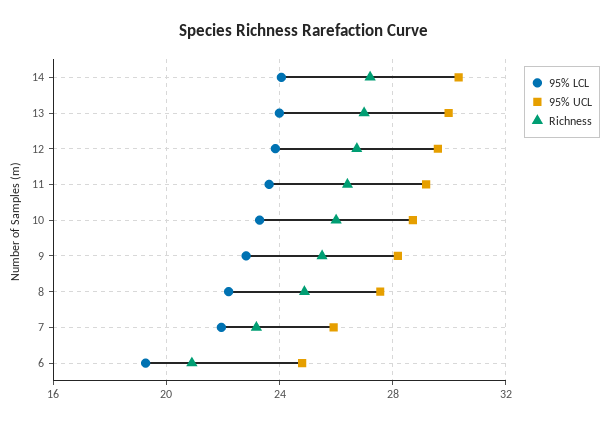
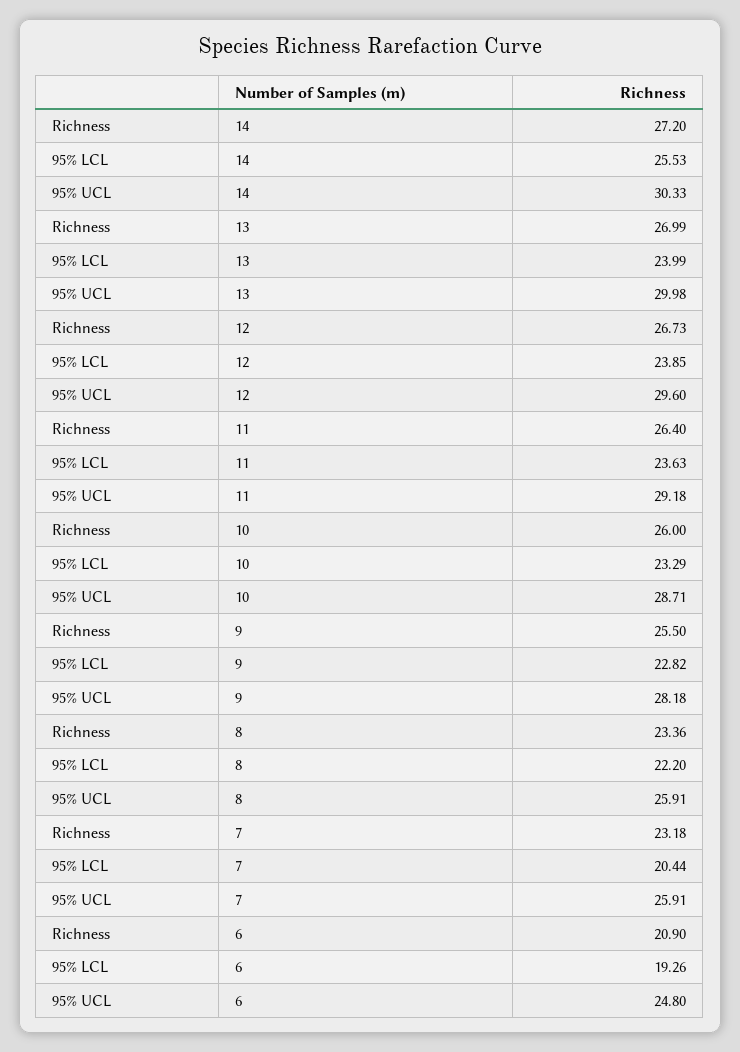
  {
    "95% LCL": {
-     "14": 24,
+     "14": 25.53,
      "13": 23.99,
      "12": 23.85,
      "11": 23.63,
      "10": 23.29,
      "9": 22.82,
      "8": 22.2,
-     "7": 22,
+     "7": 20.44,
      "6": 19.26
    },
    "95% UCL": {
      "14": 30.33,
      "13": 29.98,
      "12": 29.6,
      "11": 29.18,
      "10": 28.71,
      "9": 28.18,
-     "8": 27.5,
+     "8": 25.91,
      "7": 25.91,
      "6": 24.8
    },
    "Richness": {
      "14": 27.2,
      "13": 26.99,
      "12": 26.73,
      "11": 26.4,
      "10": 26,
      "9": 25.5,
-     "8": 25,
+     "8": 23.36,
      "7": 23.18,
      "6": 20.9
    }
  }

